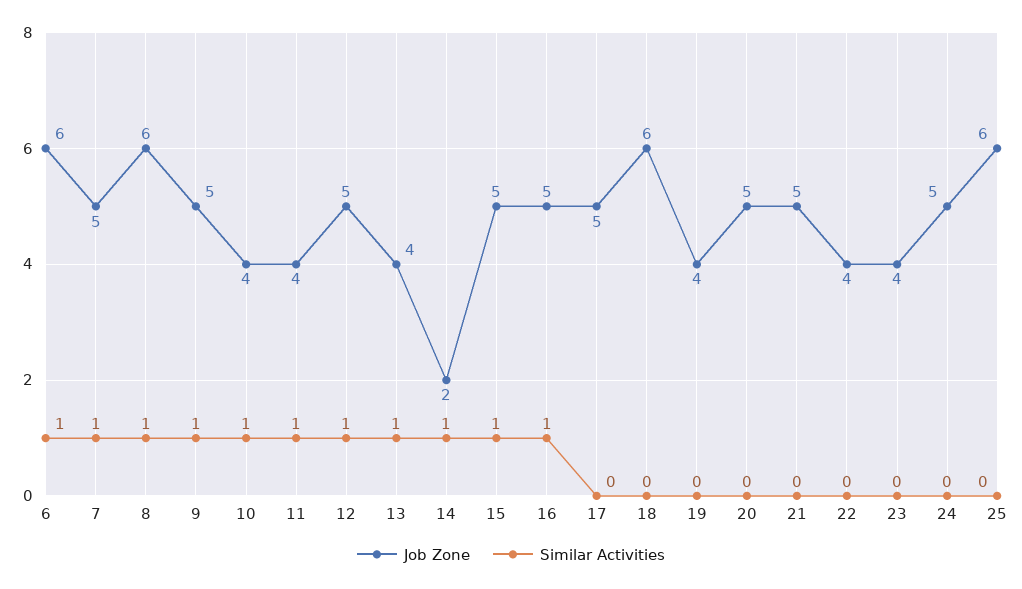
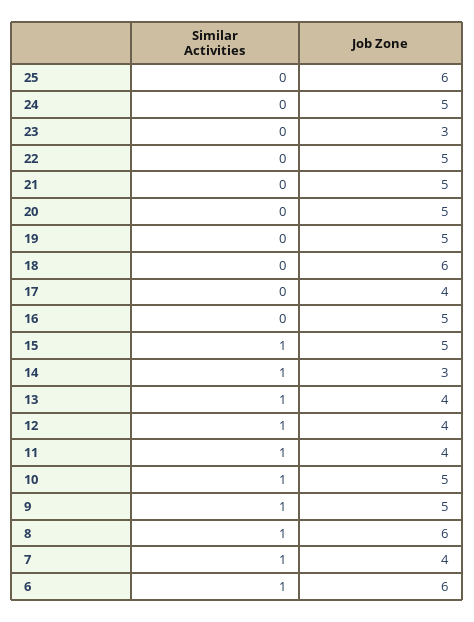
  {
    "Job Zone": {
      "6": 6,
-     "7": 5,
+     "7": 4,
      "8": 6,
      "9": 5,
-     "10": 4,
+     "10": 5,
      "11": 4,
-     "12": 5,
+     "12": 4,
      "13": 4,
-     "14": 2,
+     "14": 3,
      "15": 5,
      "16": 5,
-     "17": 5,
+     "17": 4,
      "18": 6,
-     "19": 4,
+     "19": 5,
      "20": 5,
      "21": 5,
-     "22": 4,
+     "22": 5,
-     "23": 4,
+     "23": 3,
      "24": 5,
      "25": 6
    },
    "Similar Activities": {
      "6": 1,
      "7": 1,
      "8": 1,
      "9": 1,
      "10": 1,
      "11": 1,
      "12": 1,
      "13": 1,
      "14": 1,
      "15": 1,
-     "16": 1,
+     "16": 0,
      "17": 0,
      "18": 0,
      "19": 0,
      "20": 0,
      "21": 0,
      "22": 0,
      "23": 0,
      "24": 0,
      "25": 0
    }
  }

